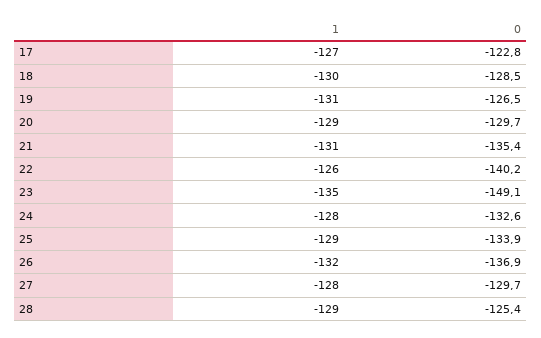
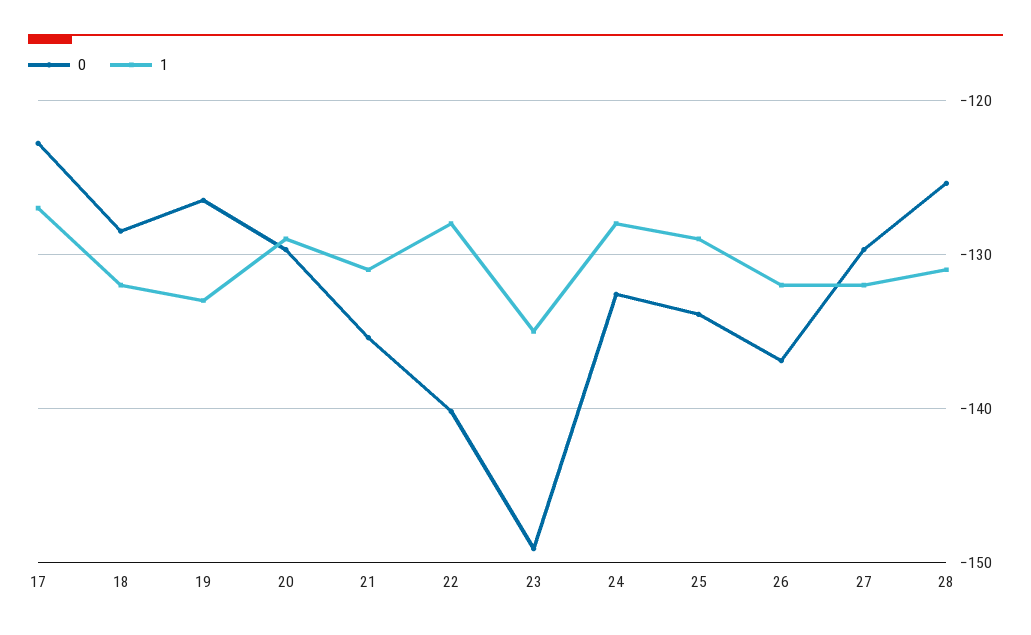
  {
    "1": {
      "17": -127,
-     "18": -130,
+     "18": -132,
-     "19": -131,
+     "19": -133,
      "20": -129,
      "21": -131,
-     "22": -126,
+     "22": -128,
      "23": -135,
      "24": -128,
      "25": -129,
      "26": -132,
-     "27": -128,
+     "27": -132,
-     "28": -129
+     "28": -131
    },
    "0": {
      "17": -122.8,
      "18": -128.5,
      "19": -126.5,
      "20": -129.7,
      "21": -135.4,
      "22": -140.2,
      "23": -149.1,
      "24": -132.6,
      "25": -133.9,
      "26": -136.9,
      "27": -129.7,
      "28": -125.4
    }
  }

